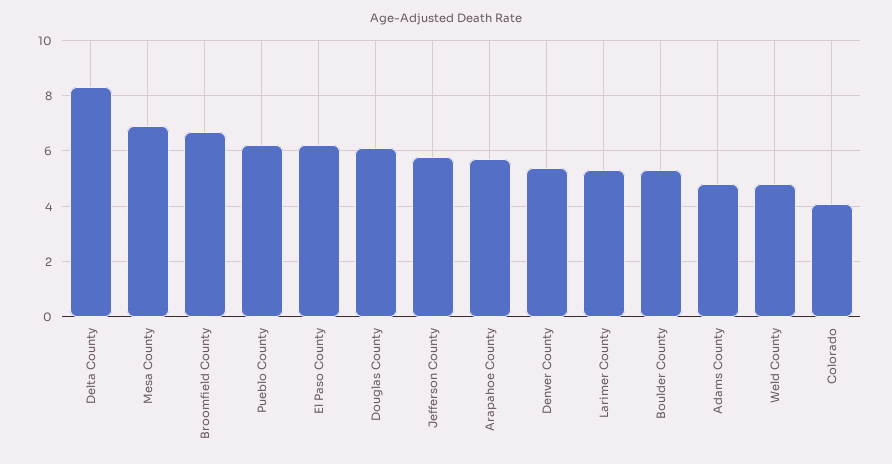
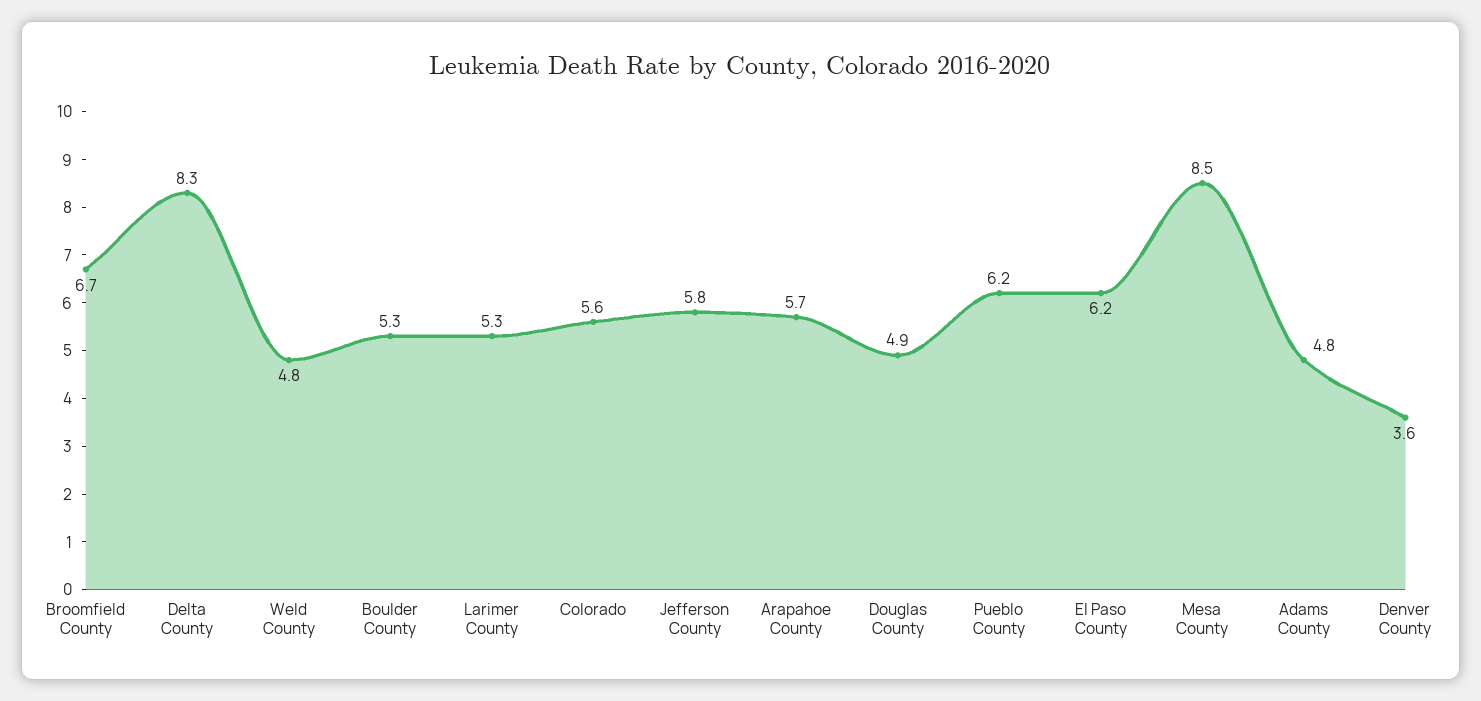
  {
    "Delta County": 8.3,
-   "Mesa County": 7,
+   "Mesa County": 8.5,
    "Broomfield County": 6.7,
    "Pueblo County": 6.2,
    "El Paso County": 6.2,
-   "Douglas County": 6,
+   "Douglas County": 4.9,
    "Jefferson County": 5.8,
    "Arapahoe County": 5.7,
-   "Denver County": 5.5,
+   "Denver County": 3.6,
    "Larimer County": 5.3,
    "Boulder County": 5.3,
    "Adams County": 4.8,
    "Weld County": 4.8,
-   "Colorado": 4
+   "Colorado": 5.6
  }

